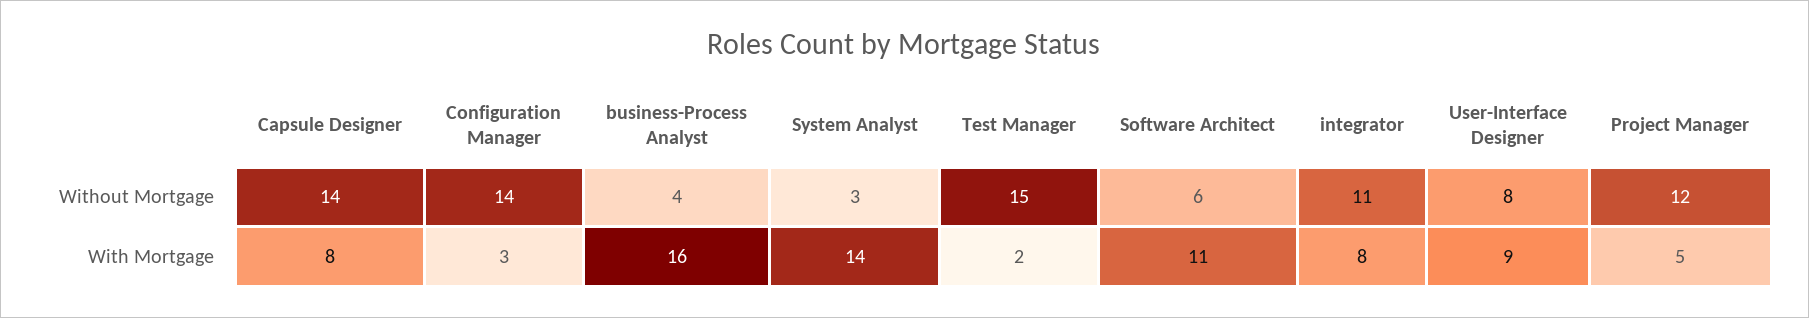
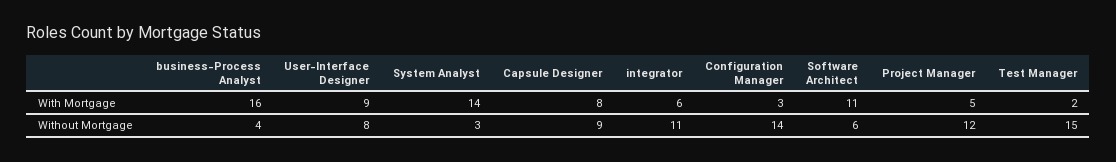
  {
    "Capsule Designer": {
-     "Without Mortgage": 14,
+     "Without Mortgage": 9,
      "With Mortgage": 8
    },
    "Configuration Manager": {
      "Without Mortgage": 14,
      "With Mortgage": 3
    },
    "business-Process Analyst": {
      "Without Mortgage": 4,
      "With Mortgage": 16
    },
    "System Analyst": {
      "Without Mortgage": 3,
      "With Mortgage": 14
    },
    "Test Manager": {
      "Without Mortgage": 15,
      "With Mortgage": 2
    },
    "Software Architect": {
      "Without Mortgage": 6,
      "With Mortgage": 11
    },
    "integrator": {
      "Without Mortgage": 11,
-     "With Mortgage": 8
+     "With Mortgage": 6
    },
    "User-Interface Designer": {
      "Without Mortgage": 8,
      "With Mortgage": 9
    },
    "Project Manager": {
      "Without Mortgage": 12,
      "With Mortgage": 5
    }
  }

